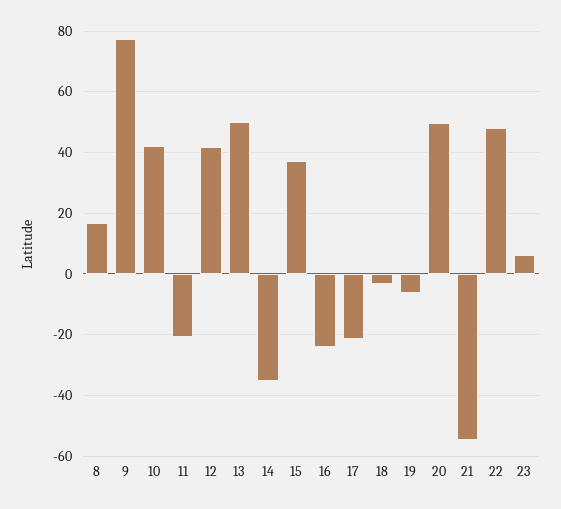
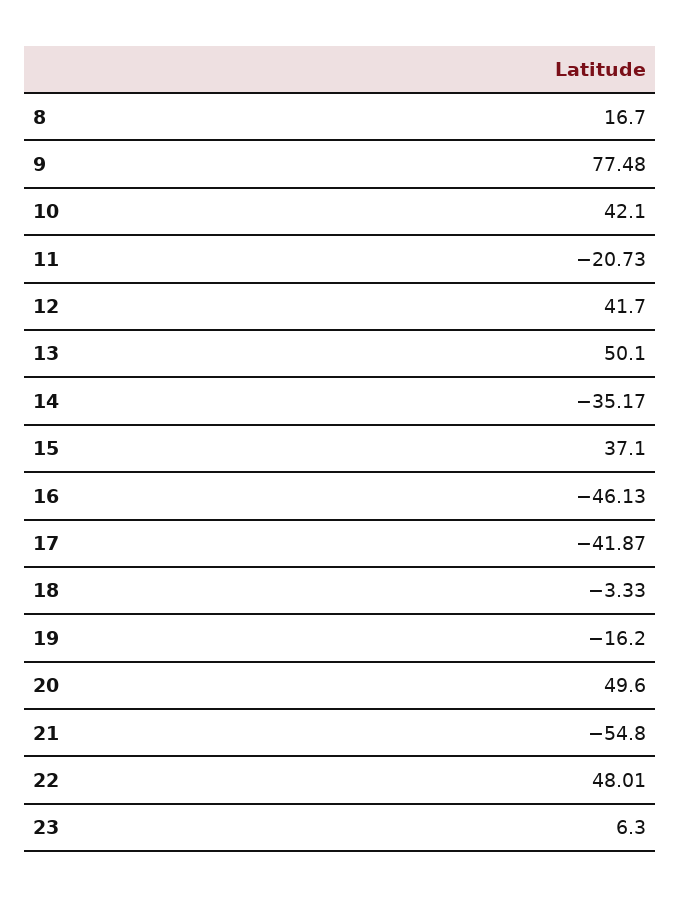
  {
    "8": 16.7,
    "9": 77.48,
    "10": 42.1,
    "11": -20.73,
    "12": 41.7,
    "13": 50.1,
    "14": -35.17,
    "15": 37.1,
-   "16": -24,
+   "16": -46.13,
-   "17": -22,
+   "17": -41.87,
    "18": -3.33,
-   "19": -6,
+   "19": -16.2,
    "20": 49.6,
    "21": -54.8,
    "22": 48.01,
    "23": 6.3
  }

